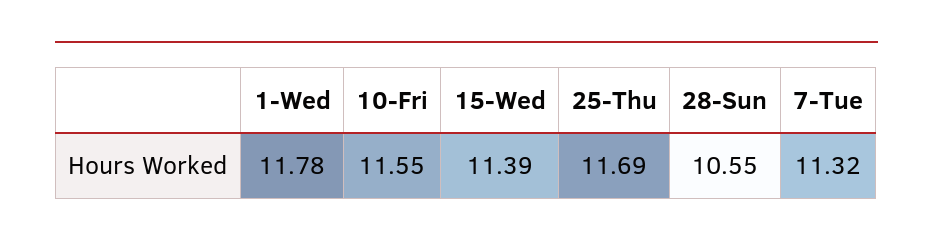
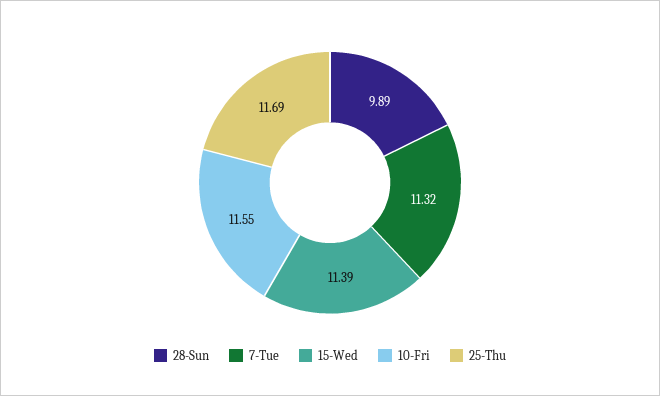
  {
-   "1-Wed": 11.78,
    "10-Fri": 11.55,
    "15-Wed": 11.39,
    "25-Thu": 11.69,
-   "28-Sun": 10.55,
+   "28-Sun": 9.89,
    "7-Tue": 11.32
  }

